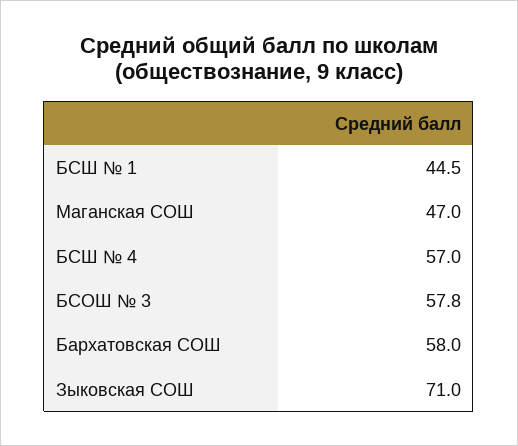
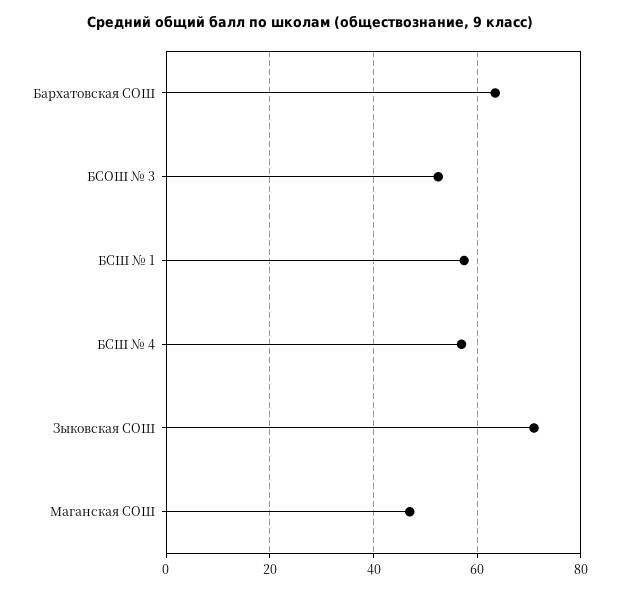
  {
-   "БСШ № 1": 44.5,
+   "БСШ № 1": 58,
    "Маганская СОШ": 47,
    "БСШ № 4": 57,
-   "БСОШ № 3": 57.8,
+   "БСОШ № 3": 52,
-   "Бархатовская СОШ": 58,
+   "Бархатовская СОШ": 64,
    "Зыковская СОШ": 71
  }

